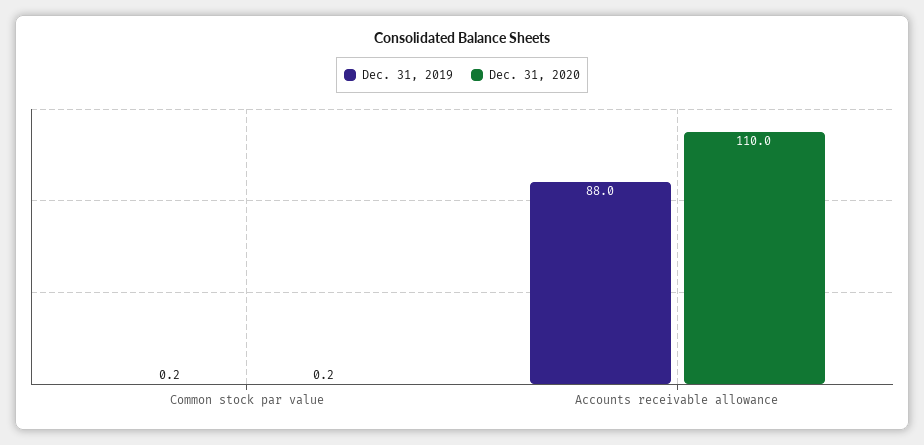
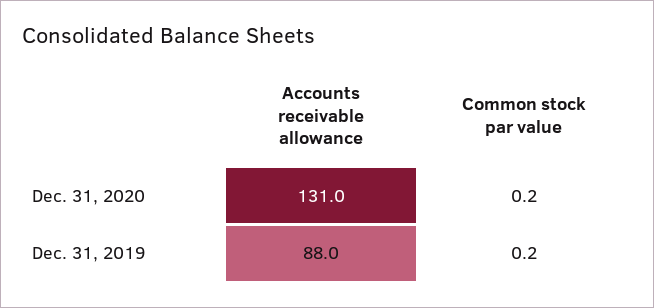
  {
    "Dec. 31, 2019": {
      "Common stock par value": 0.2,
      "Accounts receivable allowance": 88
    },
    "Dec. 31, 2020": {
      "Common stock par value": 0.2,
-     "Accounts receivable allowance": 110
+     "Accounts receivable allowance": 131
    }
  }

